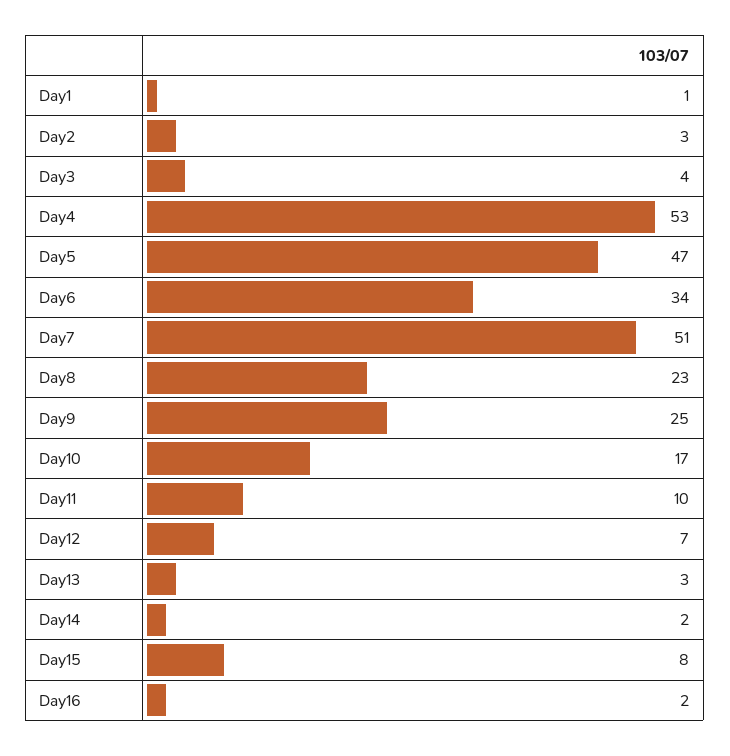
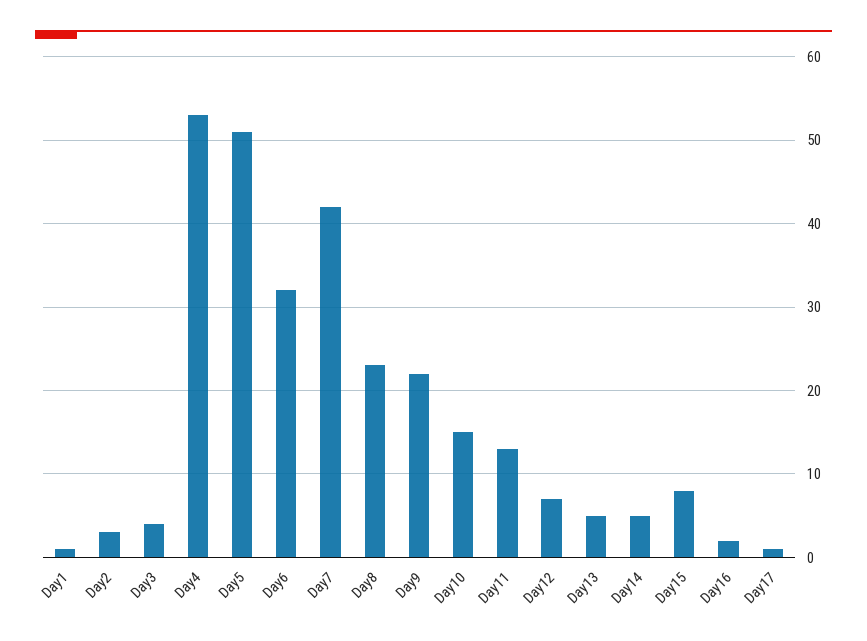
  {
    "Day1": 1,
    "Day2": 3,
    "Day3": 4,
    "Day4": 53,
-   "Day5": 47,
+   "Day5": 51,
-   "Day6": 34,
+   "Day6": 32,
-   "Day7": 51,
+   "Day7": 42,
    "Day8": 23,
-   "Day9": 25,
+   "Day9": 22,
-   "Day10": 17,
+   "Day10": 15,
-   "Day11": 10,
+   "Day11": 13,
    "Day12": 7,
-   "Day13": 3,
+   "Day13": 5,
-   "Day14": 2,
+   "Day14": 5,
    "Day15": 8,
-   "Day16": 2
+   "Day16": 2,
+   "Day17": 1
  }

